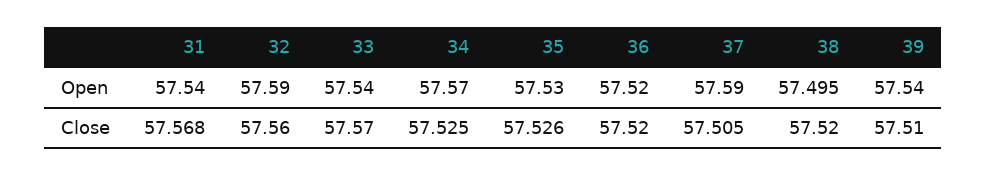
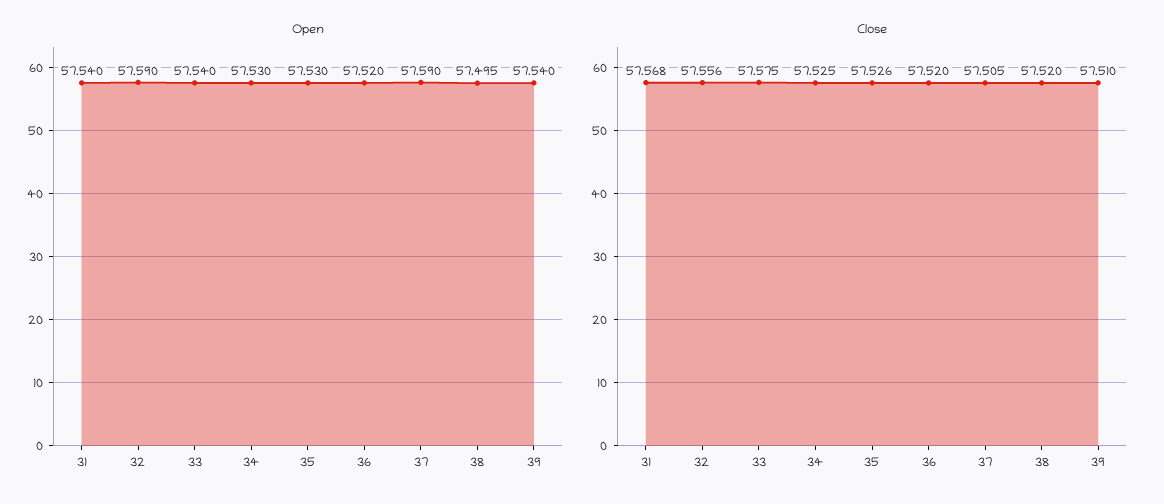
  {
    "Open": {
      "31": 57.54,
      "32": 57.59,
      "33": 57.54,
-     "34": 57.57,
+     "34": 57.53,
      "35": 57.53,
      "36": 57.52,
      "37": 57.59,
      "38": 57.495,
      "39": 57.54
    },
    "Close": {
      "31": 57.568,
-     "32": 57.56,
+     "32": 57.556,
-     "33": 57.57,
+     "33": 57.575,
      "34": 57.525,
      "35": 57.526,
      "36": 57.52,
      "37": 57.505,
      "38": 57.52,
      "39": 57.51
    }
  }

